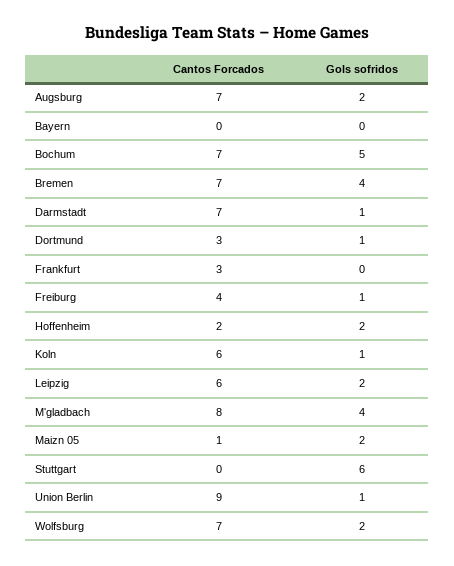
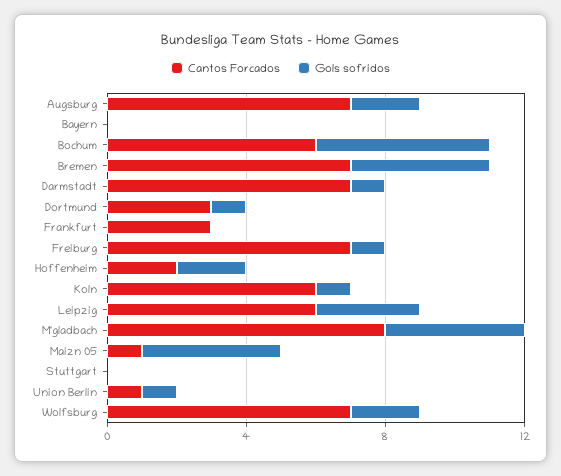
  {
    "Cantos Forcados": {
      "Augsburg": 7,
      "Bayern": 0,
-     "Bochum": 7,
+     "Bochum": 6,
      "Bremen": 7,
      "Darmstadt": 7,
      "Dortmund": 3,
      "Frankfurt": 3,
-     "Freiburg": 4,
+     "Freiburg": 7,
      "Hoffenheim": 2,
      "Koln": 6,
      "Leipzig": 6,
      "M'gladbach": 8,
      "Maizn 05": 1,
      "Stuttgart": 0,
-     "Union Berlin": 9,
+     "Union Berlin": 1,
      "Wolfsburg": 7
    },
    "Gols sofridos": {
      "Augsburg": 2,
      "Bayern": 0,
      "Bochum": 5,
      "Bremen": 4,
      "Darmstadt": 1,
      "Dortmund": 1,
      "Frankfurt": 0,
      "Freiburg": 1,
      "Hoffenheim": 2,
      "Koln": 1,
-     "Leipzig": 2,
+     "Leipzig": 3,
      "M'gladbach": 4,
-     "Maizn 05": 2,
+     "Maizn 05": 4,
-     "Stuttgart": 6,
+     "Stuttgart": 0,
      "Union Berlin": 1,
      "Wolfsburg": 2
    }
  }

